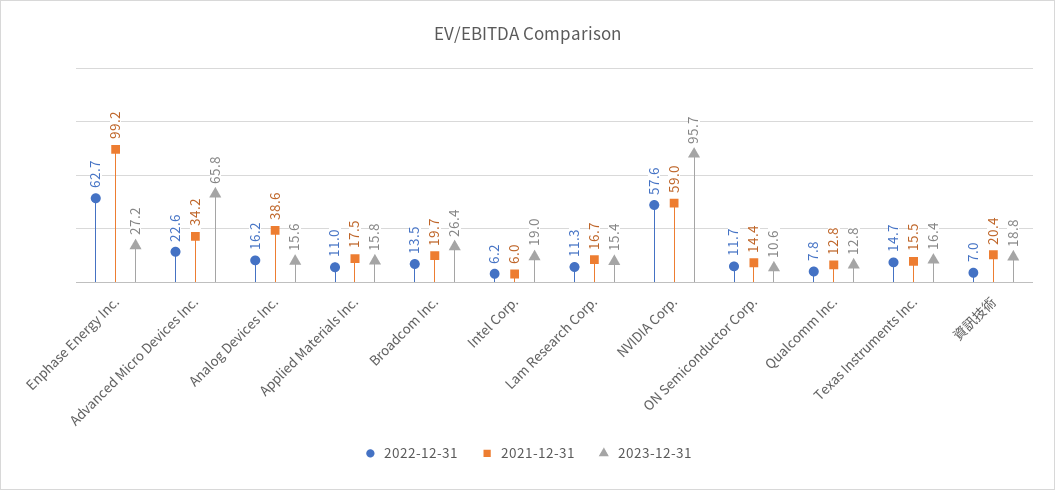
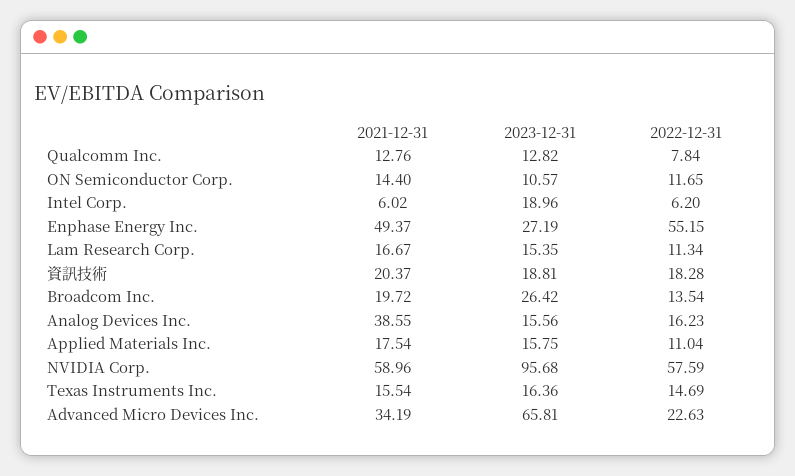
  {
    "2022-12-31": {
-     "Enphase Energy Inc.": 62.7,
+     "Enphase Energy Inc.": 55.15,
      "Advanced Micro Devices Inc.": 22.63,
      "Analog Devices Inc.": 16.23,
      "Applied Materials Inc.": 11.04,
      "Broadcom Inc.": 13.54,
      "Intel Corp.": 6.2,
      "Lam Research Corp.": 11.34,
      "NVIDIA Corp.": 57.59,
      "ON Semiconductor Corp.": 11.65,
      "Qualcomm Inc.": 7.84,
      "Texas Instruments Inc.": 14.69,
-     "資訊技術": 7
+     "資訊技術": 18.28
    },
    "2021-12-31": {
-     "Enphase Energy Inc.": 99.2,
+     "Enphase Energy Inc.": 49.37,
      "Advanced Micro Devices Inc.": 34.19,
      "Analog Devices Inc.": 38.55,
      "Applied Materials Inc.": 17.54,
      "Broadcom Inc.": 19.72,
      "Intel Corp.": 6.02,
      "Lam Research Corp.": 16.67,
      "NVIDIA Corp.": 58.96,
      "ON Semiconductor Corp.": 14.4,
      "Qualcomm Inc.": 12.76,
      "Texas Instruments Inc.": 15.54,
      "資訊技術": 20.37
    },
    "2023-12-31": {
      "Enphase Energy Inc.": 27.19,
      "Advanced Micro Devices Inc.": 65.81,
      "Analog Devices Inc.": 15.56,
      "Applied Materials Inc.": 15.75,
      "Broadcom Inc.": 26.42,
      "Intel Corp.": 18.96,
      "Lam Research Corp.": 15.35,
      "NVIDIA Corp.": 95.68,
      "ON Semiconductor Corp.": 10.57,
      "Qualcomm Inc.": 12.82,
      "Texas Instruments Inc.": 16.36,
      "資訊技術": 18.81
    }
  }

